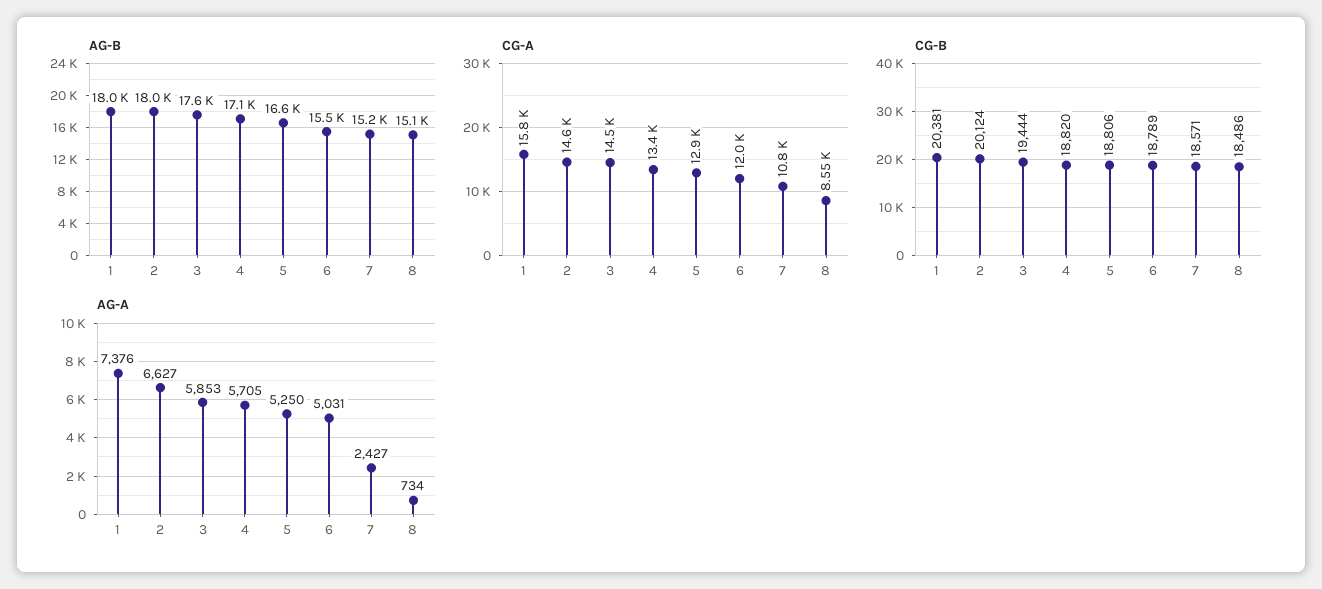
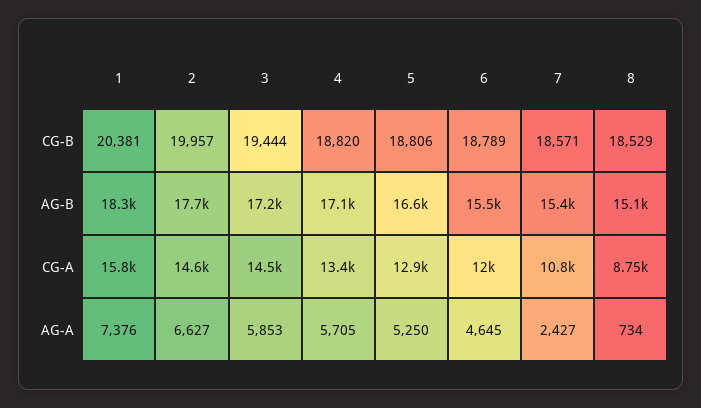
  {
    "AG-B": {
-     "1": 18000,
+     "1": 18300,
-     "2": 18000,
+     "2": 17700,
-     "3": 17600,
+     "3": 17200,
      "4": 17100,
      "5": 16600,
      "6": 15500,
-     "7": 15200,
+     "7": 15400,
      "8": 15100
    },
    "CG-A": {
      "1": 15800,
      "2": 14600,
      "3": 14500,
      "4": 13400,
      "5": 12900,
      "6": 12000,
      "7": 10800,
-     "8": 8550
+     "8": 8750
    },
    "CG-B": {
      "1": 20381,
-     "2": 20124,
+     "2": 19957,
      "3": 19444,
      "4": 18820,
      "5": 18806,
      "6": 18789,
      "7": 18571,
-     "8": 18486
+     "8": 18529
    },
    "AG-A": {
      "1": 7376,
      "2": 6627,
      "3": 5853,
      "4": 5705,
      "5": 5250,
-     "6": 5031,
+     "6": 4645,
      "7": 2427,
      "8": 734
    }
  }

